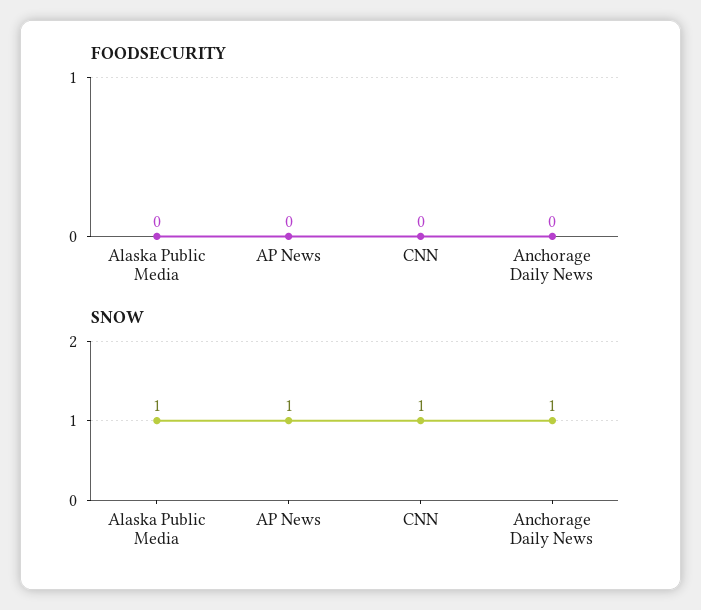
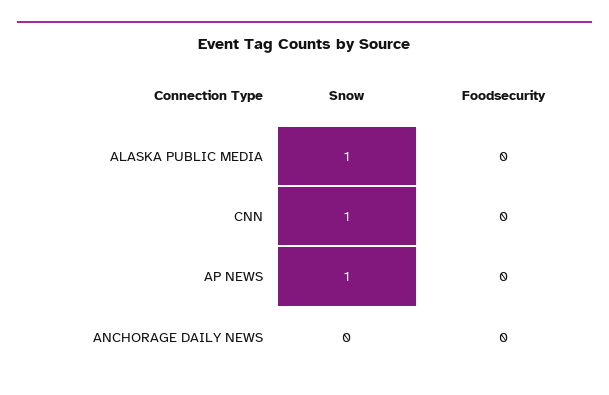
  {
    "FOODSECURITY": {
      "Alaska Public Media": 0,
      "AP News": 0,
      "CNN": 0,
      "Anchorage Daily News": 0
    },
    "SNOW": {
      "Alaska Public Media": 1,
      "AP News": 1,
      "CNN": 1,
-     "Anchorage Daily News": 1
+     "Anchorage Daily News": 0
    }
  }

